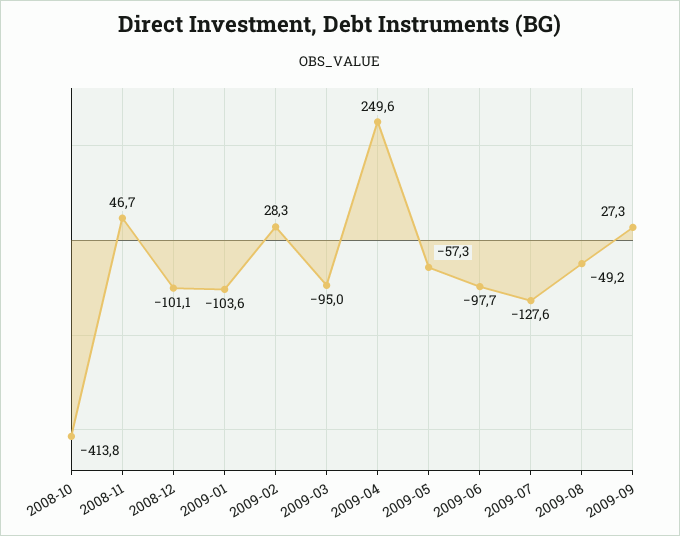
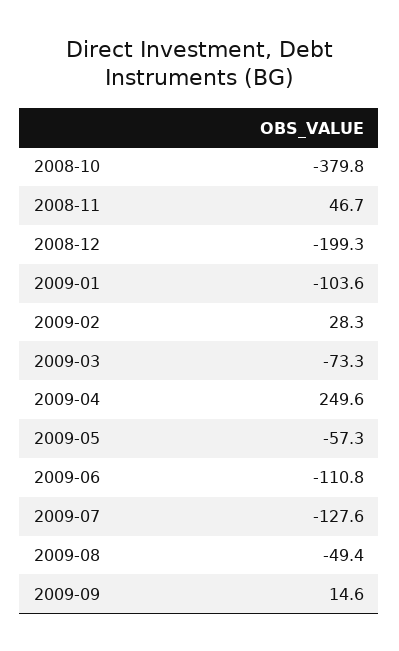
  {
-   "2008-10": -413.8,
+   "2008-10": -379.8,
    "2008-11": 46.7,
-   "2008-12": -101.1,
+   "2008-12": -199.3,
    "2009-01": -103.6,
    "2009-02": 28.3,
-   "2009-03": -95,
+   "2009-03": -73.3,
    "2009-04": 249.6,
    "2009-05": -57.3,
-   "2009-06": -97.7,
+   "2009-06": -110.8,
    "2009-07": -127.6,
-   "2009-08": -49.2,
+   "2009-08": -49.4,
-   "2009-09": 27.3
+   "2009-09": 14.6
  }

